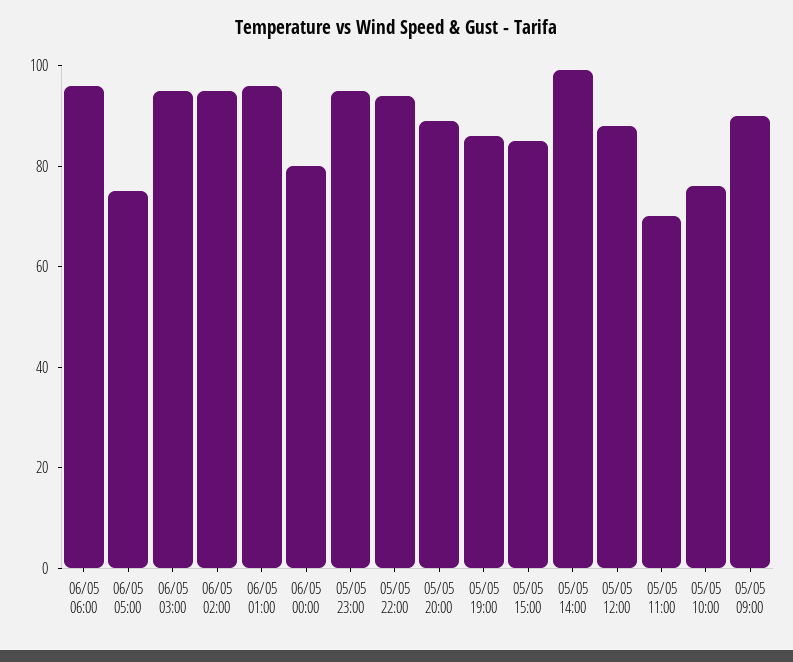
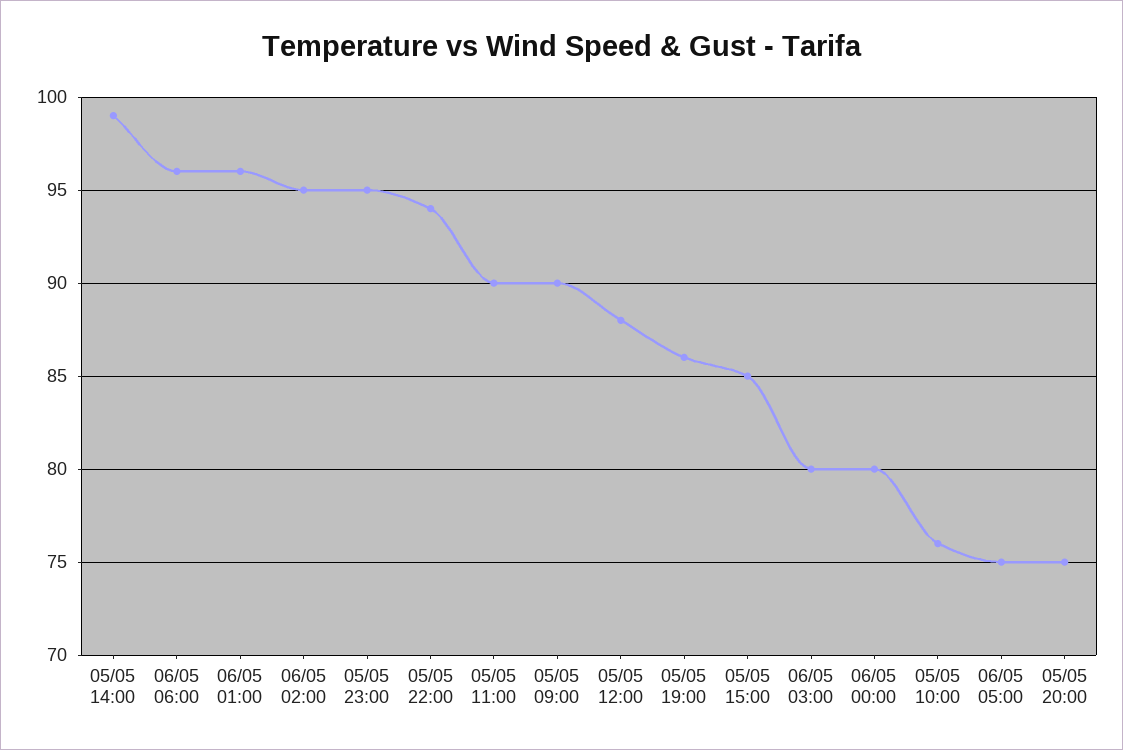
  {
    "06/05 06:00": 96,
    "06/05 05:00": 75,
-   "06/05 03:00": 95,
+   "06/05 03:00": 80,
    "06/05 02:00": 95,
    "06/05 01:00": 96,
    "06/05 00:00": 80,
    "05/05 23:00": 95,
    "05/05 22:00": 94,
-   "05/05 20:00": 90,
+   "05/05 20:00": 75,
    "05/05 19:00": 86,
    "05/05 15:00": 85,
    "05/05 14:00": 99,
    "05/05 12:00": 88,
-   "05/05 11:00": 70,
+   "05/05 11:00": 90,
    "05/05 10:00": 76,
    "05/05 09:00": 90
  }

